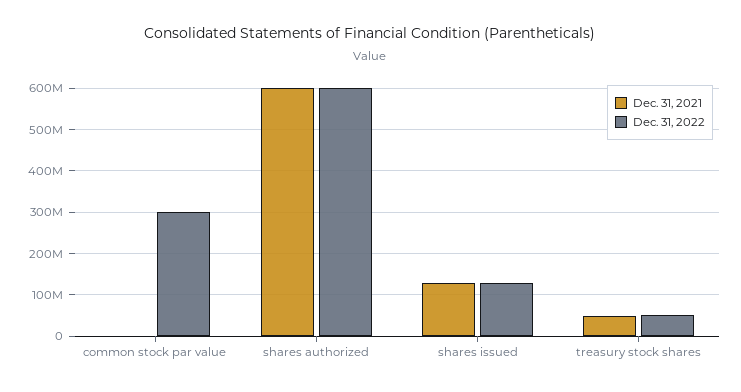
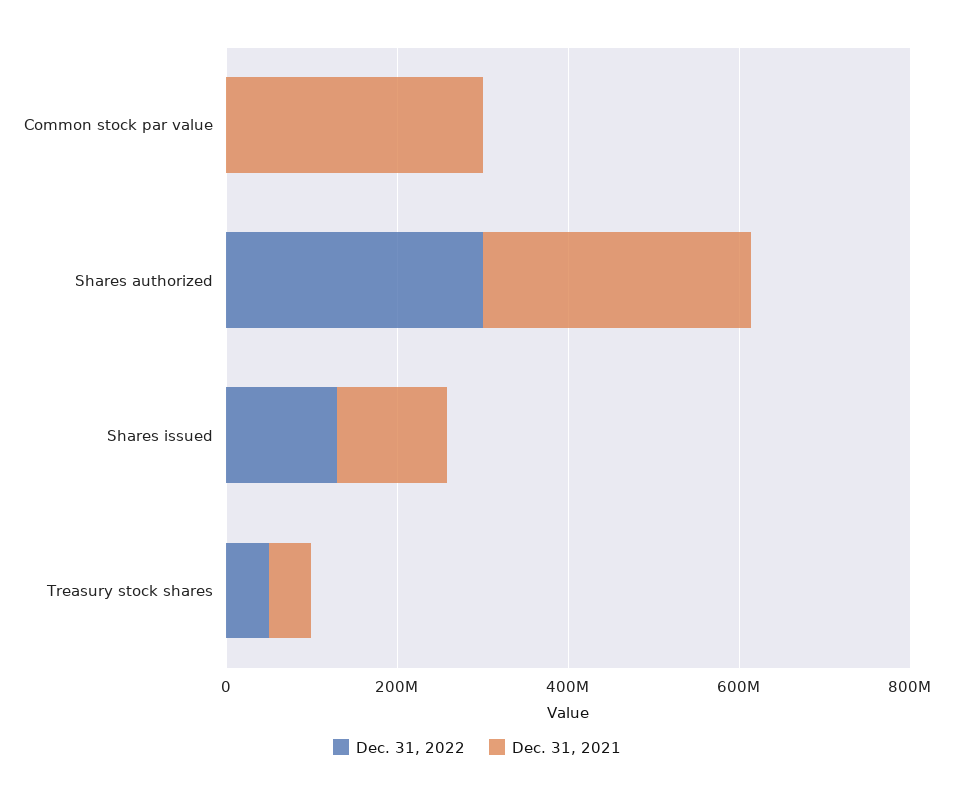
  {
    "Dec. 31, 2021": {
-     "common stock par value": 0,
+     "common stock par value": 300000000,
-     "shares authorized": 600000000,
+     "shares authorized": 300000000,
      "shares issued": 120000000,
      "treasury stock shares": 40000000
    },
    "Dec. 31, 2022": {
-     "common stock par value": 300000000,
+     "common stock par value": 0,
-     "shares authorized": 600000000,
+     "shares authorized": 300000000,
      "shares issued": 120000000,
      "treasury stock shares": 60000000
    }
  }

